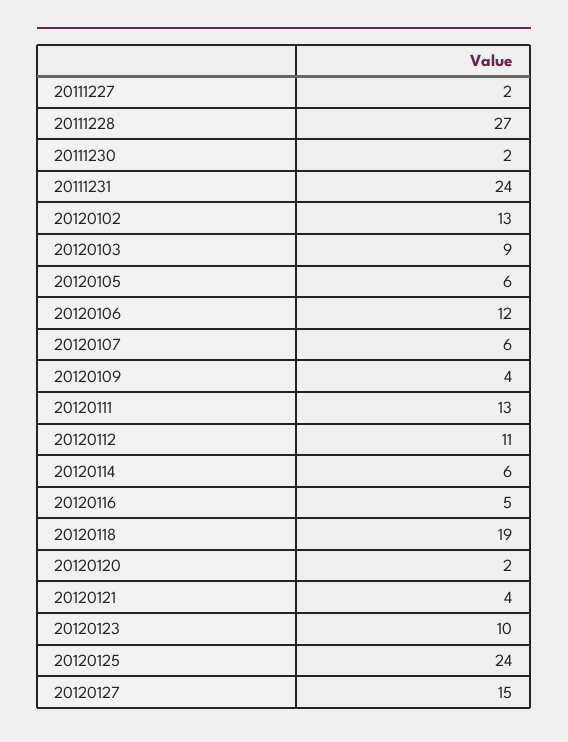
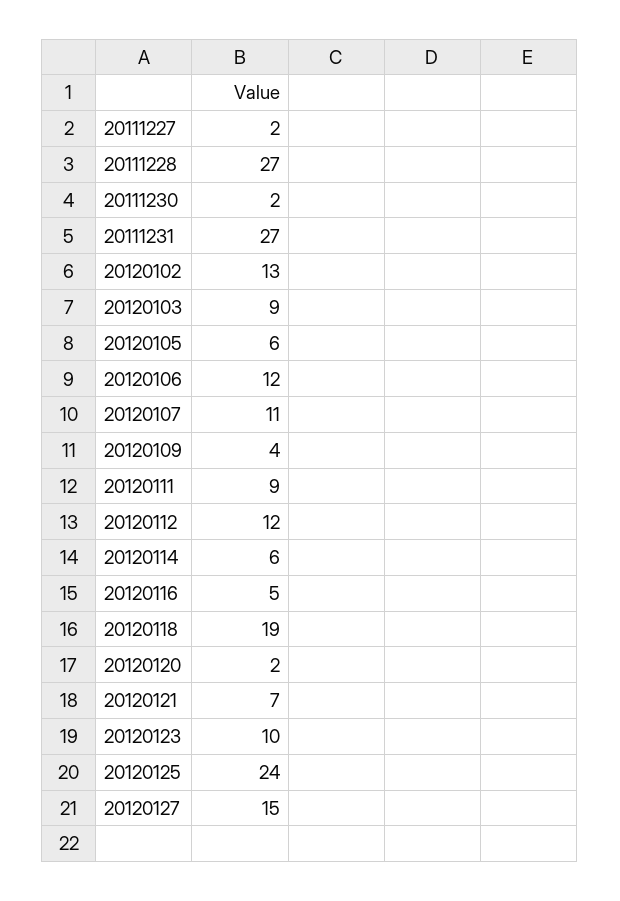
  {
    "20111227": 2,
    "20111228": 27,
    "20111230": 2,
-   "20111231": 24,
+   "20111231": 27,
    "20120102": 13,
    "20120103": 9,
    "20120105": 6,
    "20120106": 12,
-   "20120107": 6,
+   "20120107": 11,
    "20120109": 4,
-   "20120111": 13,
+   "20120111": 9,
-   "20120112": 11,
+   "20120112": 12,
    "20120114": 6,
    "20120116": 5,
    "20120118": 19,
    "20120120": 2,
-   "20120121": 4,
+   "20120121": 7,
    "20120123": 10,
    "20120125": 24,
    "20120127": 15
  }

